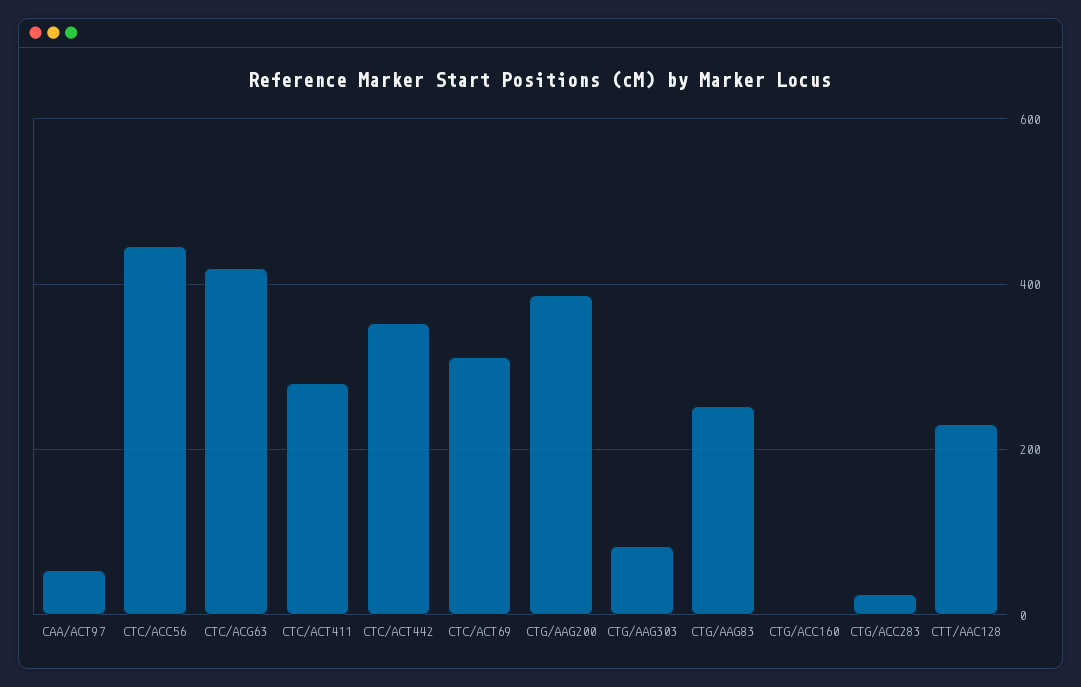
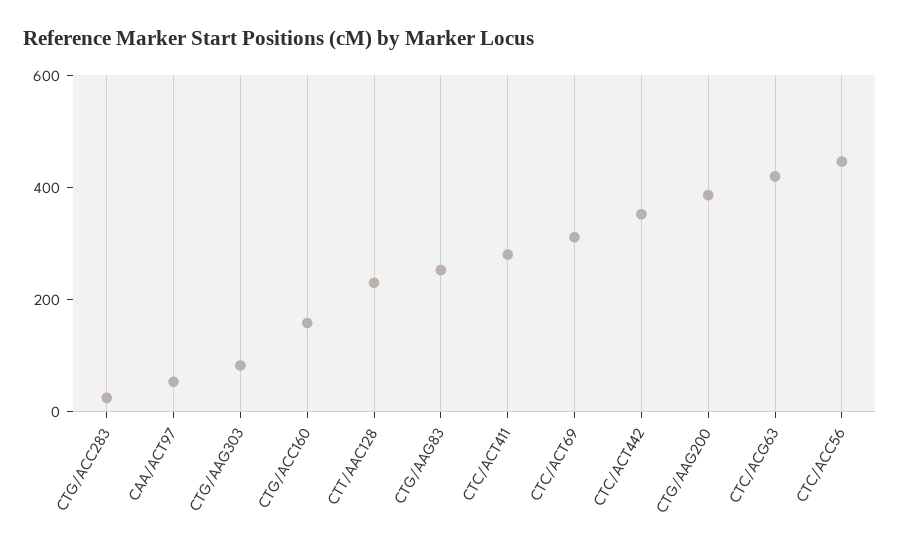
  {
    "CAA/ACT97": 60,
    "CTC/ACC56": 440,
    "CTC/ACG63": 420,
    "CTC/ACT411": 280,
    "CTC/ACT442": 360,
    "CTC/ACT69": 320,
    "CTG/AAG200": 380,
    "CTG/AAG303": 80,
    "CTG/AAG83": 260,
-   "CTG/ACC160": 0,
+   "CTG/ACC160": 150,
    "CTG/ACC283": 20,
    "CTT/AAC128": 240
  }

